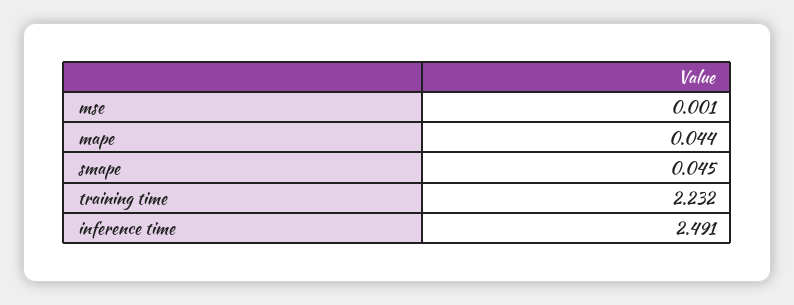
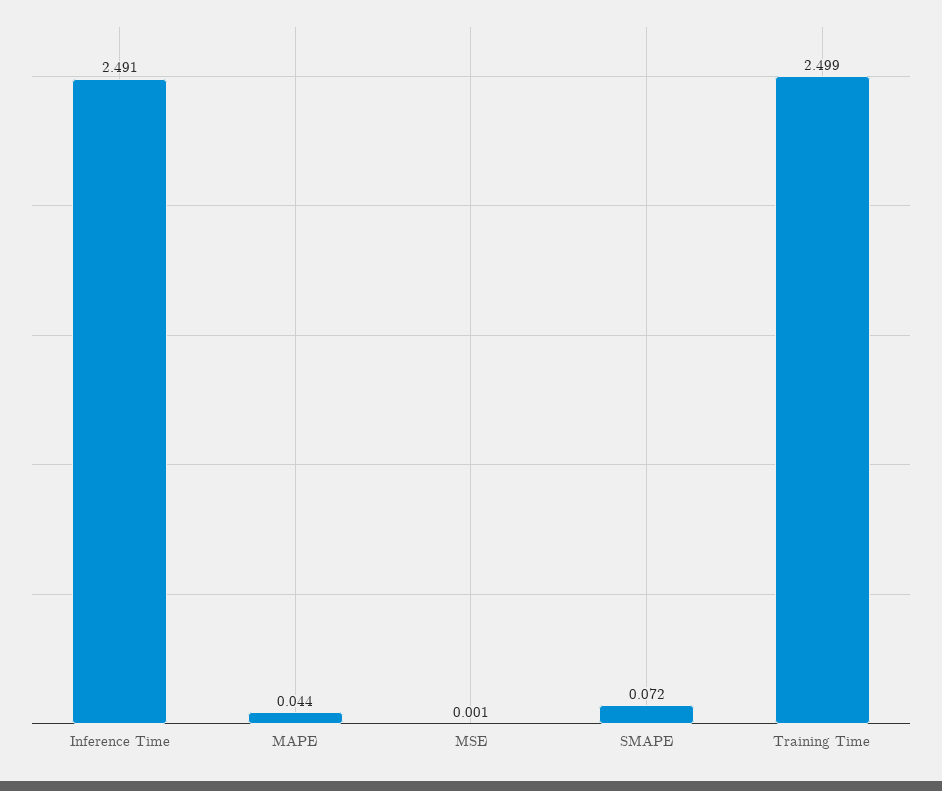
  {
    "mse": 0.001,
    "mape": 0.044,
-   "smape": 0.045,
+   "smape": 0.072,
-   "training time": 2.232,
+   "training time": 2.499,
    "inference time": 2.491
  }

